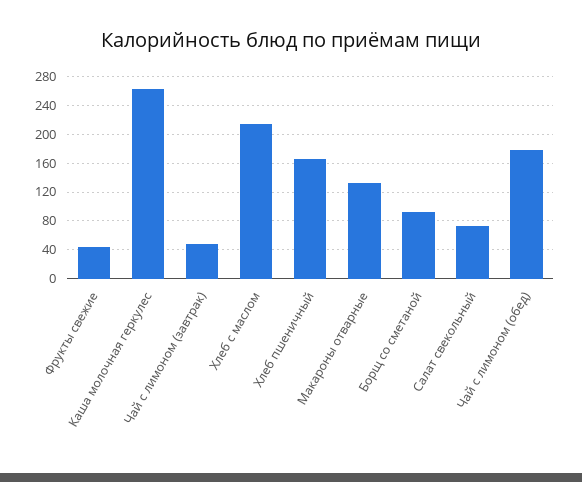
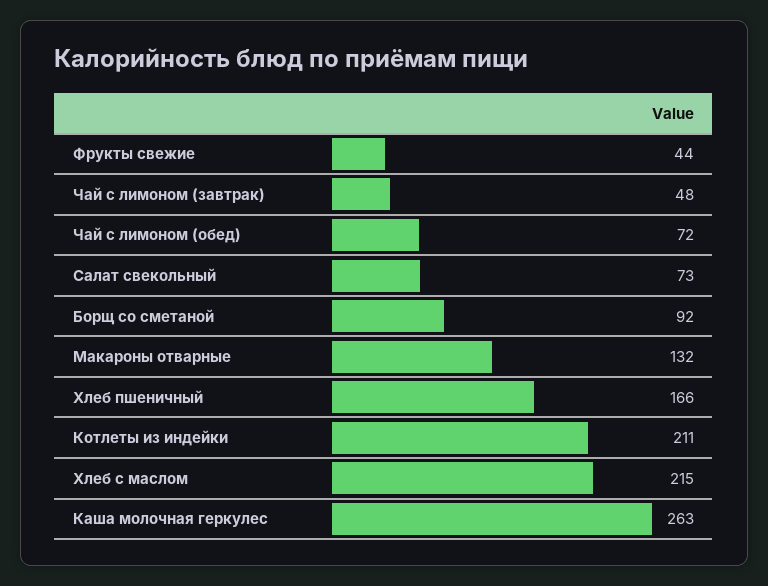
  {
    "Фрукты свежие": 44,
    "Каша молочная геркулес": 263,
    "Чай с лимоном (завтрак)": 48,
    "Хлеб с маслом": 215,
    "Хлеб пшеничный": 166,
    "Макароны отварные": 132,
    "Борщ со сметаной": 92,
    "Салат свекольный": 73,
-   "Чай с лимоном (обед)": 180
+   "Чай с лимоном (обед)": 72,
+   "Котлеты из индейки": 211
  }

